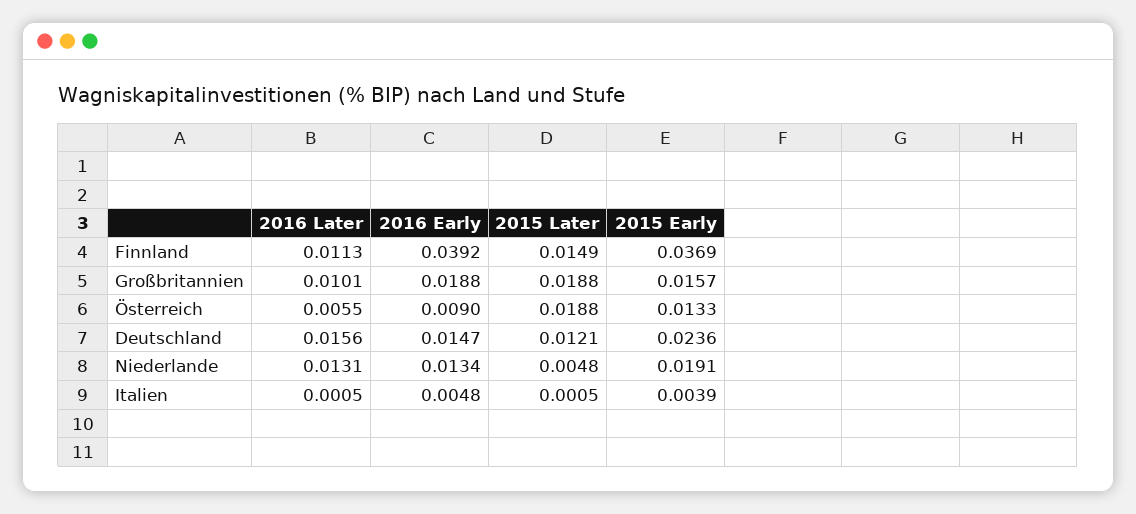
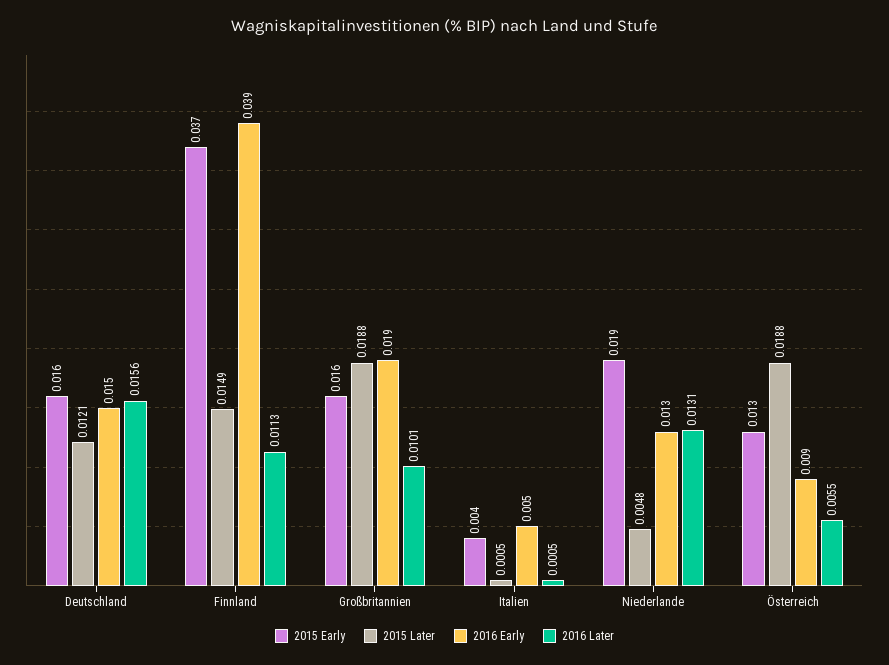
  {
    "2016 Later": {
      "Finnland": 0.0113,
      "Großbritannien": 0.0101,
      "Österreich": 0.0055,
      "Deutschland": 0.0156,
      "Niederlande": 0.0131,
      "Italien": 0.0005
    },
    "2016 Early": {
      "Finnland": 0.0392,
      "Großbritannien": 0.0188,
      "Österreich": 0.009,
      "Deutschland": 0.0147,
      "Niederlande": 0.0134,
      "Italien": 0.0048
    },
    "2015 Later": {
      "Finnland": 0.0149,
      "Großbritannien": 0.0188,
      "Österreich": 0.0188,
      "Deutschland": 0.0121,
      "Niederlande": 0.0048,
      "Italien": 0.0005
    },
    "2015 Early": {
      "Finnland": 0.0369,
      "Großbritannien": 0.0157,
      "Österreich": 0.0133,
-     "Deutschland": 0.0236,
+     "Deutschland": 0.016,
      "Niederlande": 0.0191,
      "Italien": 0.0039
    }
  }

